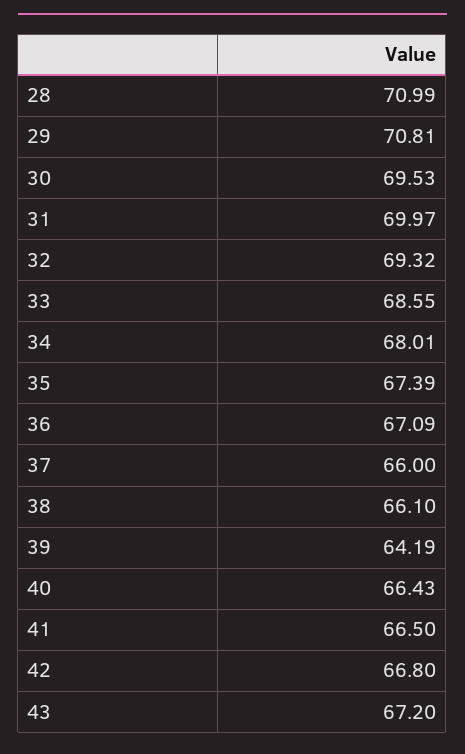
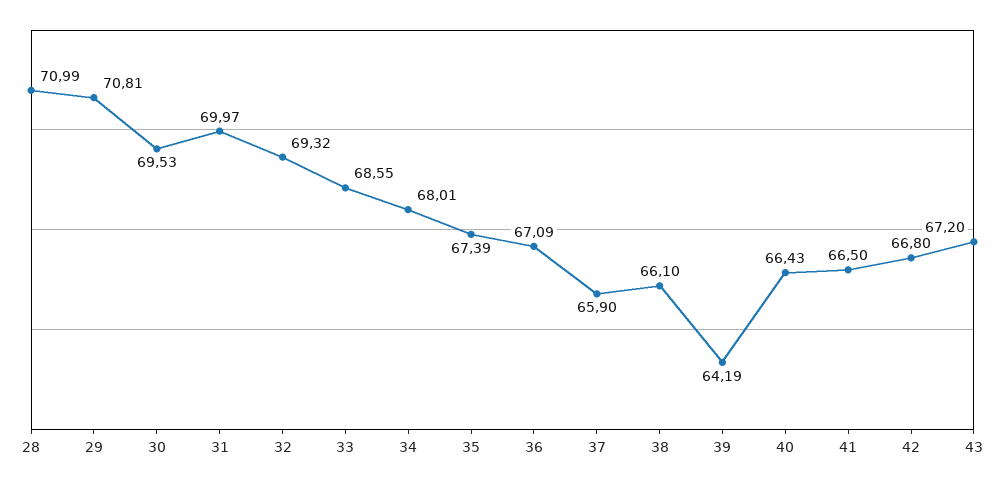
  {
    "28": 70.99,
    "29": 70.81,
    "30": 69.53,
    "31": 69.97,
    "32": 69.32,
    "33": 68.55,
    "34": 68.01,
    "35": 67.39,
    "36": 67.09,
-   "37": 66,
+   "37": 65.9,
    "38": 66.1,
    "39": 64.19,
    "40": 66.43,
    "41": 66.5,
    "42": 66.8,
    "43": 67.2
  }

